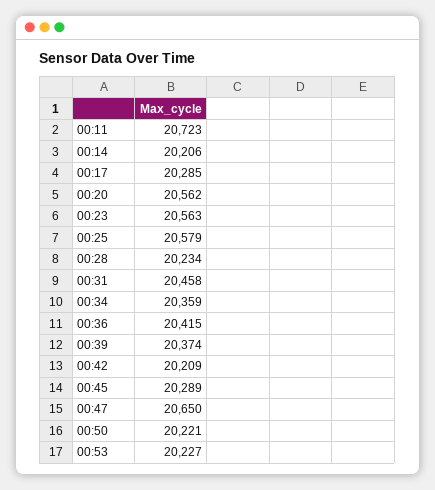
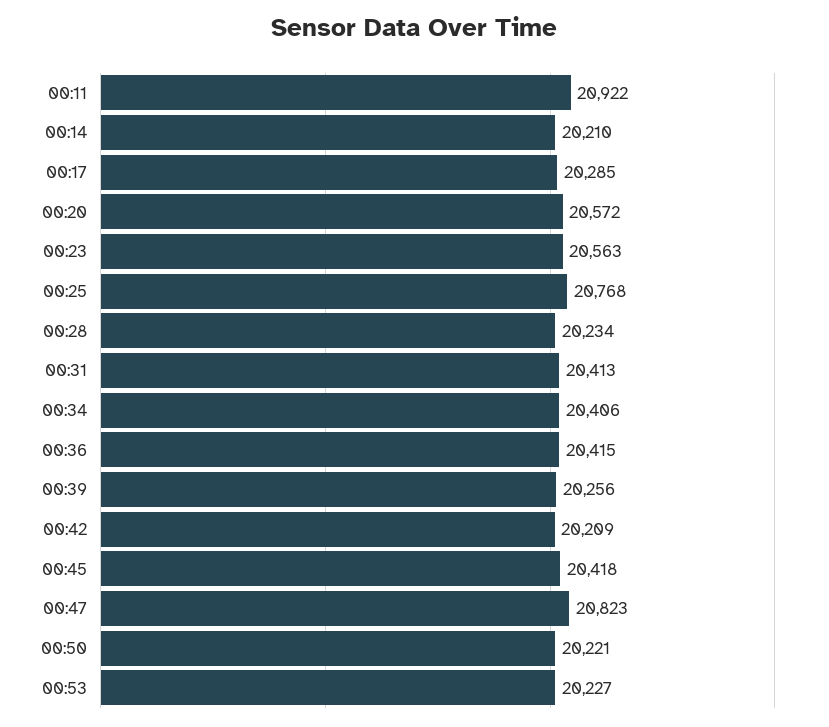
  {
-   "00:11": 20723,
+   "00:11": 20922,
-   "00:14": 20206,
+   "00:14": 20210,
    "00:17": 20285,
-   "00:20": 20562,
+   "00:20": 20572,
    "00:23": 20563,
-   "00:25": 20579,
+   "00:25": 20768,
    "00:28": 20234,
-   "00:31": 20458,
+   "00:31": 20413,
-   "00:34": 20359,
+   "00:34": 20406,
    "00:36": 20415,
-   "00:39": 20374,
+   "00:39": 20256,
    "00:42": 20209,
-   "00:45": 20289,
+   "00:45": 20418,
-   "00:47": 20650,
+   "00:47": 20823,
    "00:50": 20221,
    "00:53": 20227
  }

